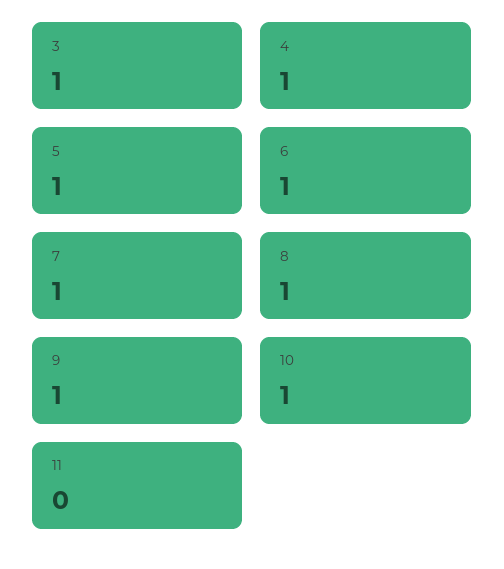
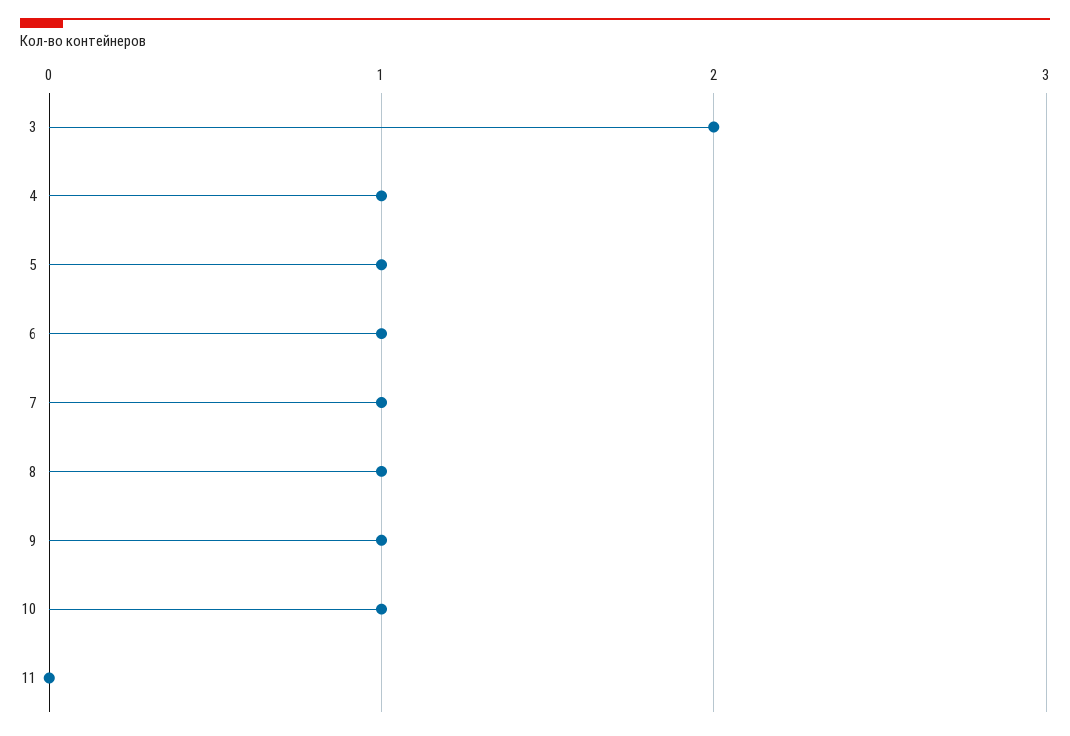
  {
-   "3": 1,
+   "3": 2,
    "4": 1,
    "5": 1,
    "6": 1,
    "7": 1,
    "8": 1,
    "9": 1,
    "10": 1,
    "11": 0
  }

